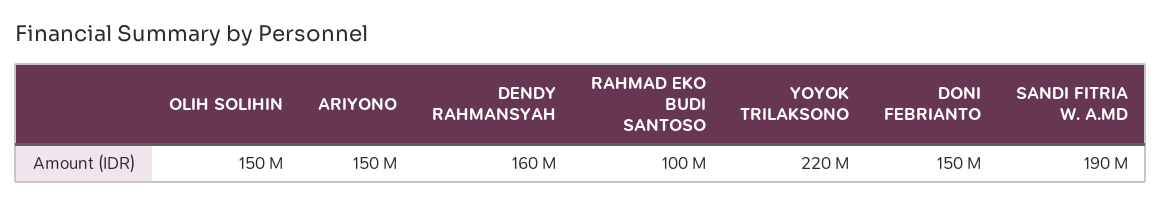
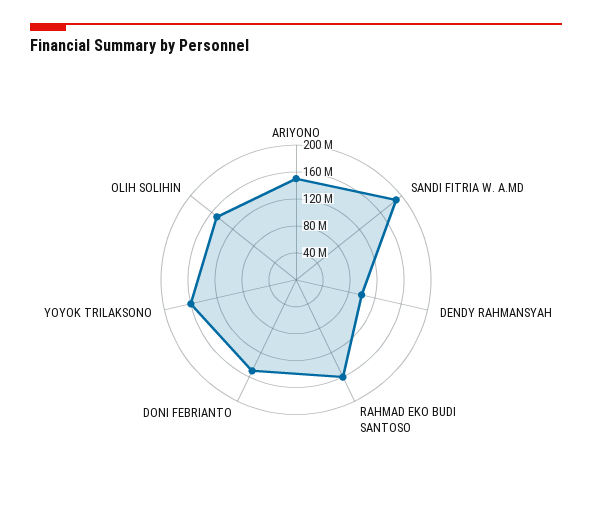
  {
    "OLIH SOLIHIN": 150000000,
    "ARIYONO": 150000000,
-   "DENDY RAHMANSYAH": 160000000,
+   "DENDY RAHMANSYAH": 100000000,
-   "RAHMAD EKO BUDI SANTOSO": 100000000,
+   "RAHMAD EKO BUDI SANTOSO": 160000000,
-   "YOYOK TRILAKSONO": 220000000,
+   "YOYOK TRILAKSONO": 160000000,
    "DONI FEBRIANTO": 150000000,
    "SANDI FITRIA W. A.MD": 190000000
  }

